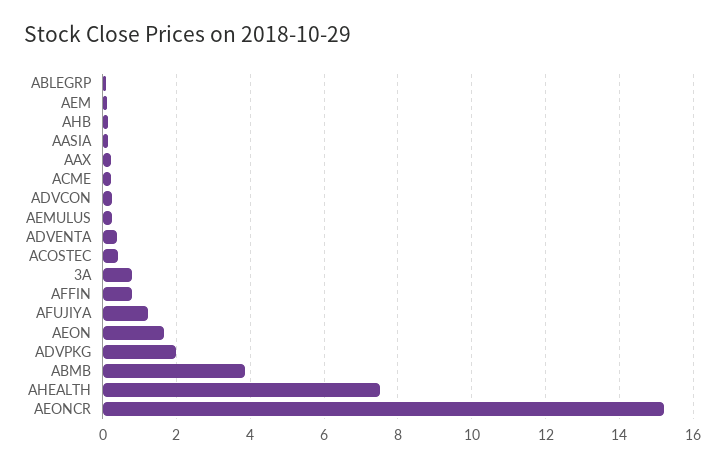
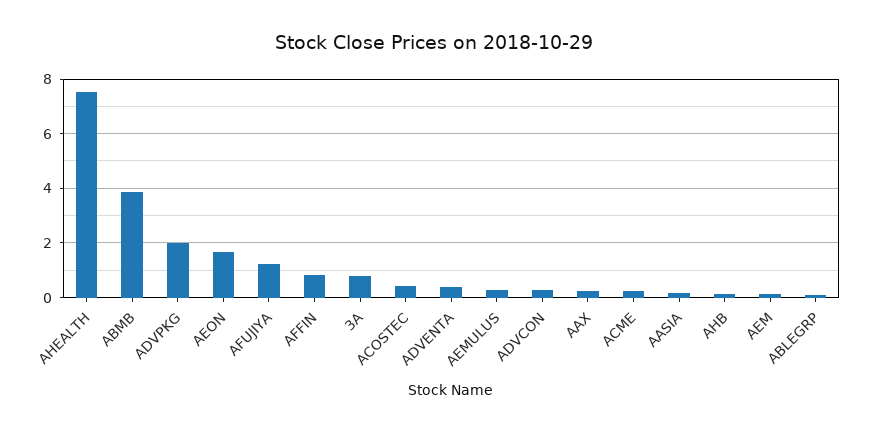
  {
    "ABLEGRP": 0,
    "AEM": 0.2,
    "AHB": 0.2,
    "AASIA": 0.2,
    "AAX": 0.2,
    "ACME": 0.2,
    "ADVCON": 0.2,
    "AEMULUS": 0.2,
    "ADVENTA": 0.4,
    "ACOSTEC": 0.4,
    "3A": 0.8,
    "AFFIN": 0.8,
    "AFUJIYA": 1.2,
    "AEON": 1.6,
    "ADVPKG": 2,
    "ABMB": 3.8,
-   "AHEALTH": 7.6,
+   "AHEALTH": 7.6
-   "AEONCR": 15.2
  }

